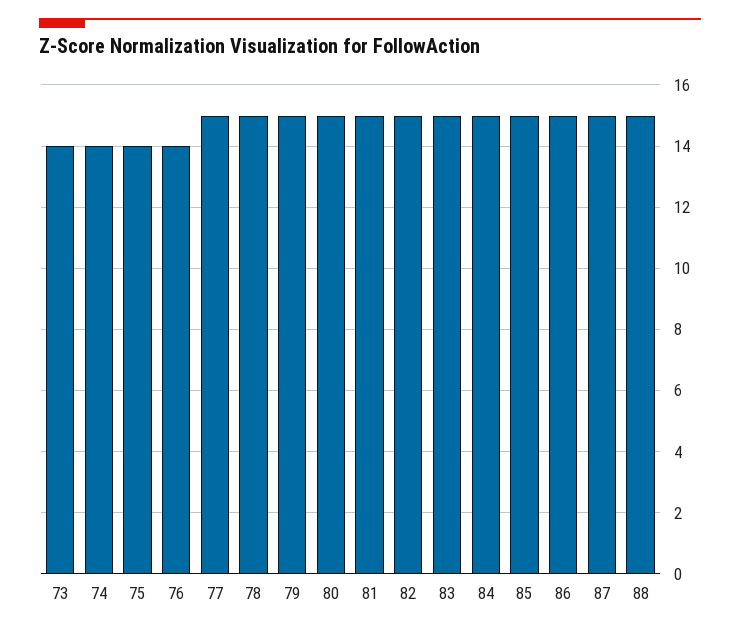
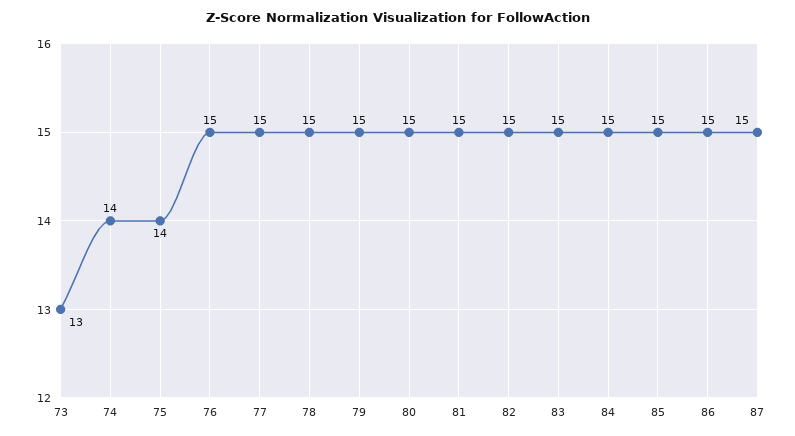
  {
-   "73": 14,
+   "73": 13,
    "74": 14,
    "75": 14,
-   "76": 14,
+   "76": 15,
    "77": 15,
    "78": 15,
    "79": 15,
    "80": 15,
    "81": 15,
    "82": 15,
    "83": 15,
    "84": 15,
    "85": 15,
    "86": 15,
-   "87": 15,
+   "87": 15
-   "88": 15
  }

